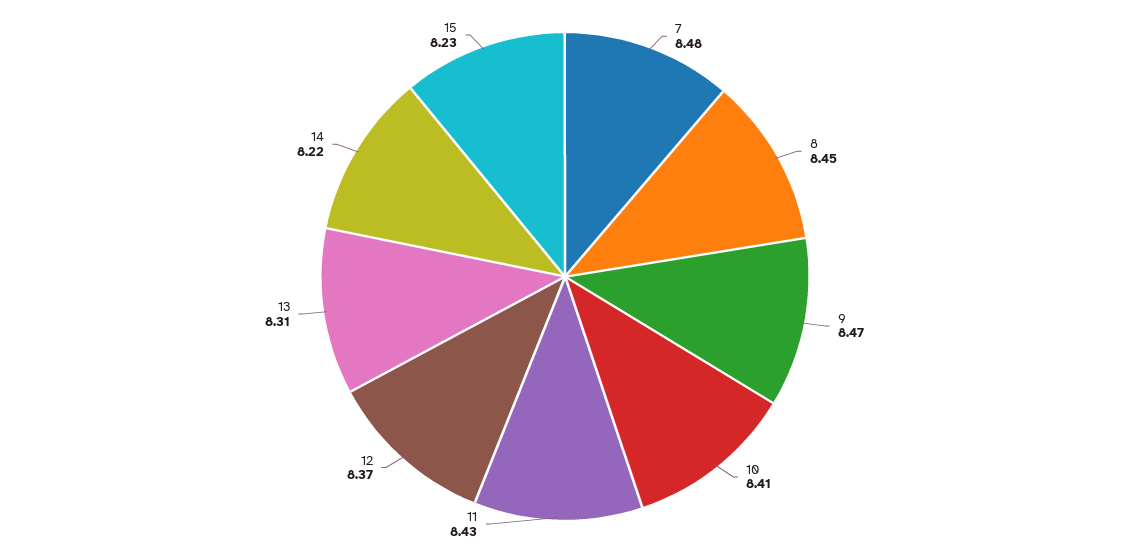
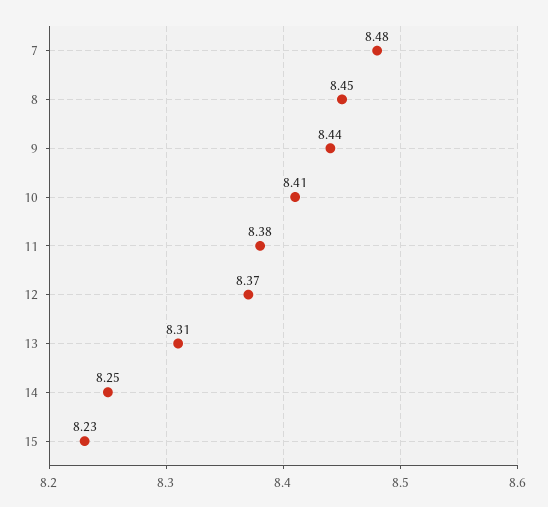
  {
    "7": 8.48,
    "8": 8.45,
-   "9": 8.47,
+   "9": 8.44,
    "10": 8.41,
-   "11": 8.43,
+   "11": 8.38,
    "12": 8.37,
    "13": 8.31,
-   "14": 8.22,
+   "14": 8.25,
    "15": 8.23
  }

